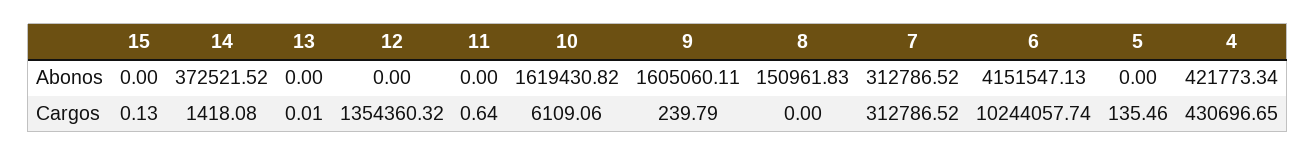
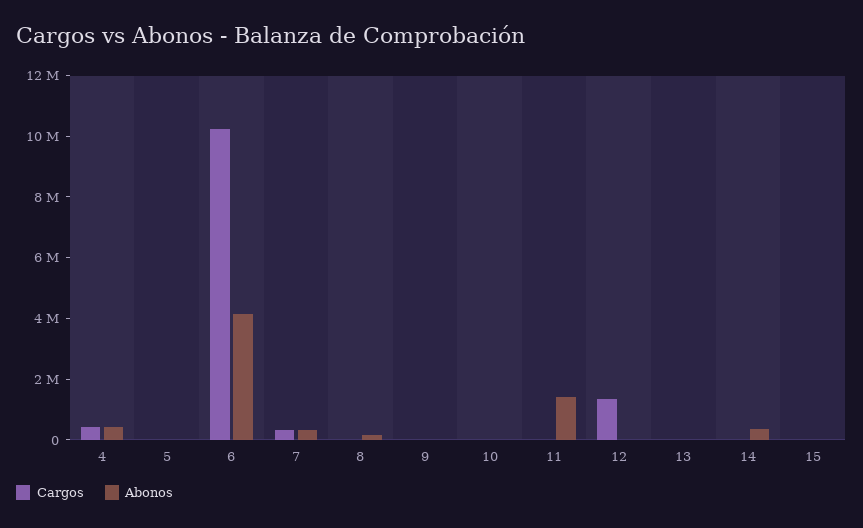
  {
    "Abonos": {
      "15": 0,
      "14": 372521.52,
      "13": 0,
      "12": 0,
-     "11": 0,
+     "11": 1500000,
-     "10": 1619430.82,
+     "10": 0,
-     "9": 1605060.11,
+     "9": 0,
      "8": 150961.83,
      "7": 312786.52,
      "6": 4151547.13,
      "5": 0,
      "4": 421773.34
    },
    "Cargos": {
      "15": 0.13,
      "14": 1418.08,
      "13": 0.01,
      "12": 1354360.32,
      "11": 0.64,
      "10": 6109.06,
      "9": 239.79,
      "8": 0,
      "7": 312786.52,
      "6": 10244057.74,
      "5": 135.46,
      "4": 430696.65
    }
  }

